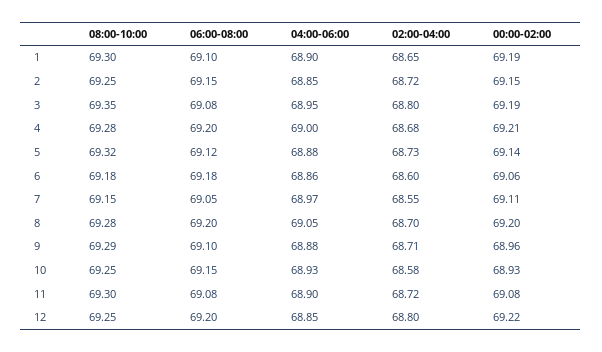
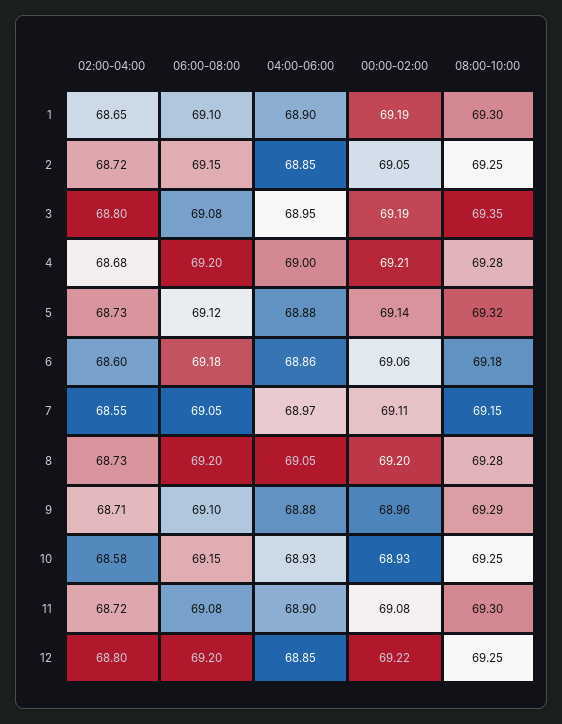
  {
    "08:00-10:00": {
      "1": 69.3,
      "2": 69.25,
      "3": 69.35,
      "4": 69.28,
      "5": 69.32,
      "6": 69.18,
      "7": 69.15,
      "8": 69.28,
      "9": 69.29,
      "10": 69.25,
      "11": 69.3,
      "12": 69.25
    },
    "06:00-08:00": {
      "1": 69.1,
      "2": 69.15,
      "3": 69.08,
      "4": 69.2,
      "5": 69.12,
      "6": 69.18,
      "7": 69.05,
      "8": 69.2,
      "9": 69.1,
      "10": 69.15,
      "11": 69.08,
      "12": 69.2
    },
    "04:00-06:00": {
      "1": 68.9,
      "2": 68.85,
      "3": 68.95,
      "4": 69,
      "5": 68.88,
      "6": 68.86,
      "7": 68.97,
      "8": 69.05,
      "9": 68.88,
      "10": 68.93,
      "11": 68.9,
      "12": 68.85
    },
    "02:00-04:00": {
      "1": 68.65,
      "2": 68.72,
      "3": 68.8,
      "4": 68.68,
      "5": 68.73,
      "6": 68.6,
      "7": 68.55,
-     "8": 68.7,
+     "8": 68.73,
      "9": 68.71,
      "10": 68.58,
      "11": 68.72,
      "12": 68.8
    },
    "00:00-02:00": {
      "1": 69.19,
-     "2": 69.15,
+     "2": 69.05,
      "3": 69.19,
      "4": 69.21,
      "5": 69.14,
      "6": 69.06,
      "7": 69.11,
      "8": 69.2,
      "9": 68.96,
      "10": 68.93,
      "11": 69.08,
      "12": 69.22
    }
  }

